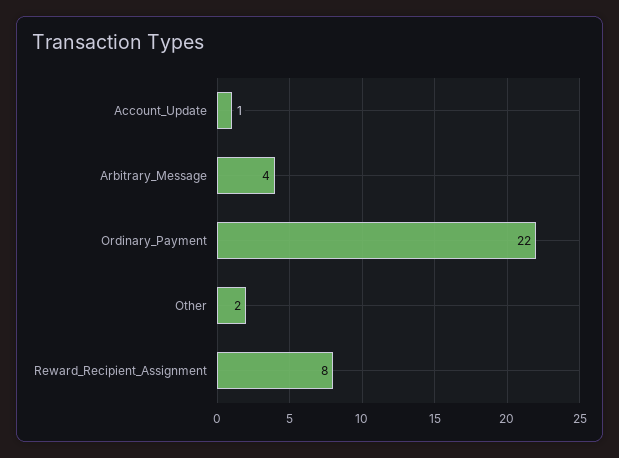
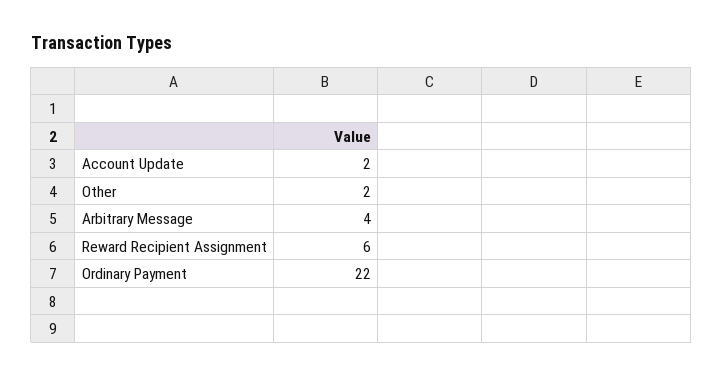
  {
-   "Account_Update": 1,
+   "Account_Update": 2,
    "Arbitrary_Message": 4,
    "Ordinary_Payment": 22,
    "Other": 2,
-   "Reward_Recipient_Assignment": 8
+   "Reward_Recipient_Assignment": 6
  }

